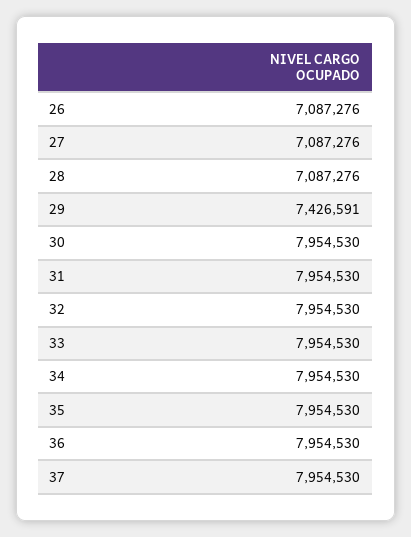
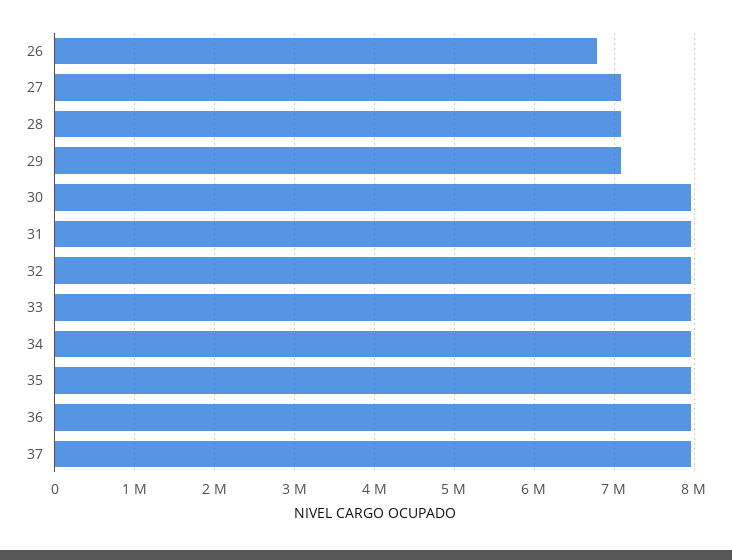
  {
-   "26": 7087276,
+   "26": 6800000,
    "27": 7087276,
    "28": 7087276,
-   "29": 7426591,
+   "29": 7100000,
    "30": 7954530,
    "31": 7954530,
    "32": 7954530,
    "33": 7954530,
    "34": 7954530,
    "35": 7954530,
    "36": 7954530,
    "37": 7954530
  }

